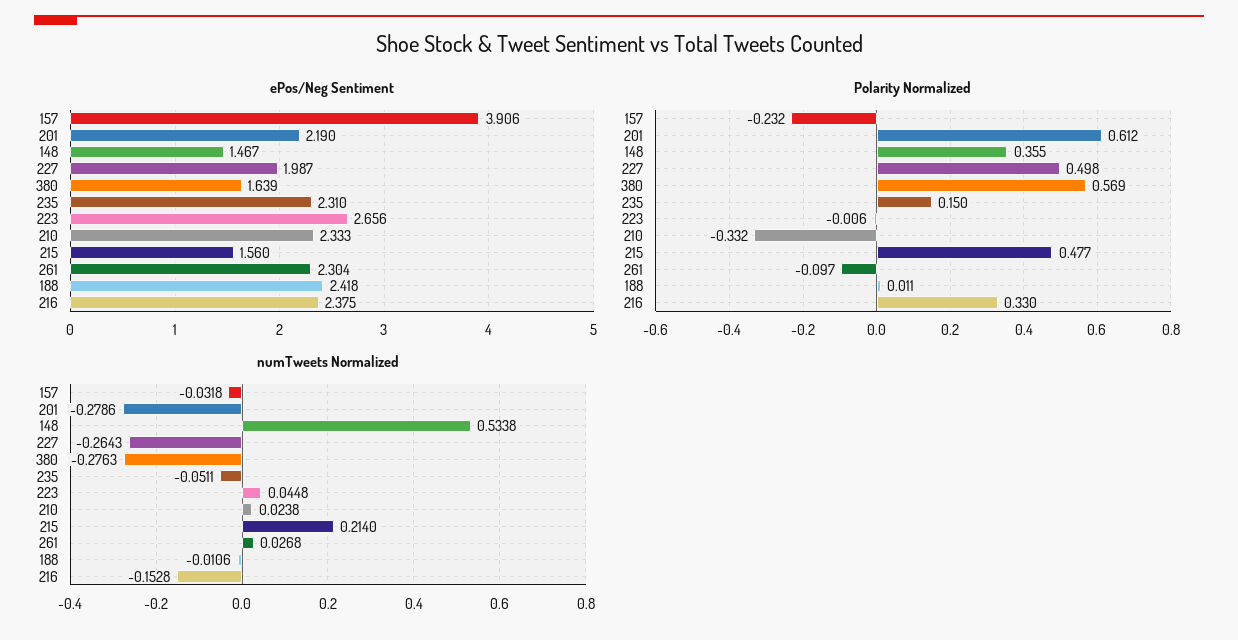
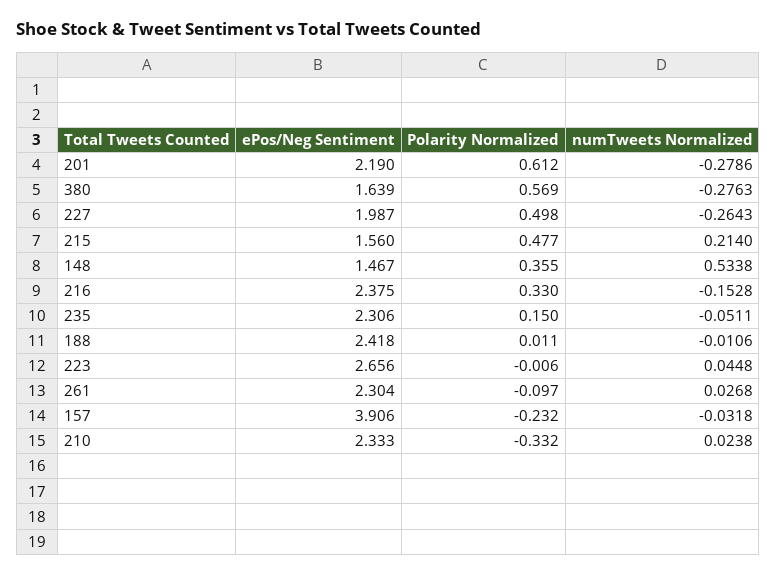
  {
    "ePos/Neg Sentiment": {
      "157": 3.906,
      "201": 2.19,
      "148": 1.467,
      "227": 1.987,
      "380": 1.639,
-     "235": 2.31,
+     "235": 2.306,
      "223": 2.656,
      "210": 2.333,
      "215": 1.56,
      "261": 2.304,
      "188": 2.418,
      "216": 2.375
    },
    "Polarity Normalized": {
      "157": -0.232,
      "201": 0.612,
      "148": 0.355,
      "227": 0.498,
      "380": 0.569,
      "235": 0.15,
      "223": -0.006,
      "210": -0.332,
      "215": 0.477,
      "261": -0.097,
      "188": 0.011,
      "216": 0.33
    },
    "numTweets Normalized": {
      "157": -0.0318,
      "201": -0.2786,
      "148": 0.5338,
      "227": -0.2643,
      "380": -0.2763,
      "235": -0.0511,
      "223": 0.0448,
      "210": 0.0238,
      "215": 0.214,
      "261": 0.0268,
      "188": -0.0106,
      "216": -0.1528
    }
  }

